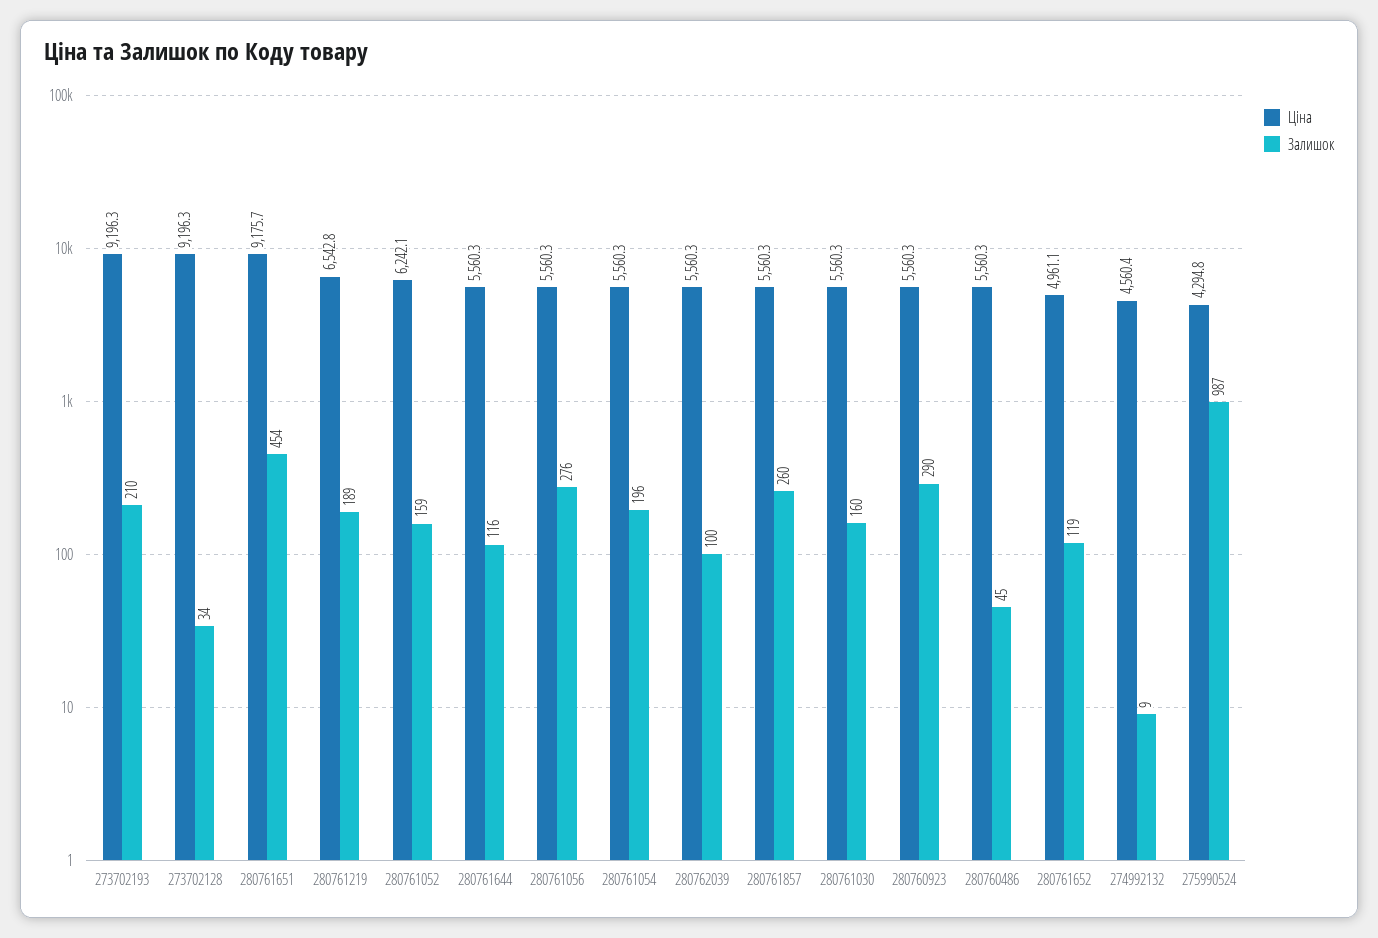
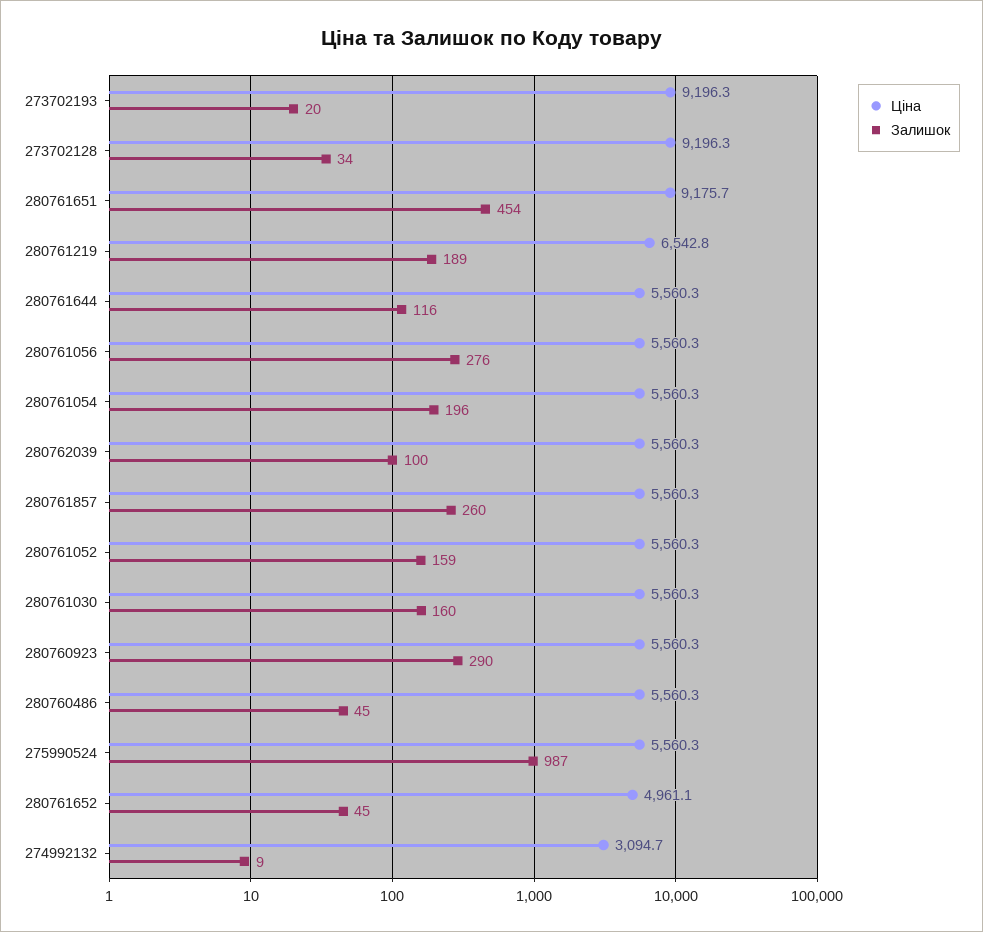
  {
    "Ціна": {
      "273702193": 9196.3,
      "273702128": 9196.3,
      "280761651": 9175.7,
      "280761219": 6542.8,
-     "280761052": 6242.1,
+     "280761052": 5560.3,
      "280761644": 5560.3,
      "280761056": 5560.3,
      "280761054": 5560.3,
      "280762039": 5560.3,
      "280761857": 5560.3,
      "280761030": 5560.3,
      "280760923": 5560.3,
      "280760486": 5560.3,
      "280761652": 4961.1,
-     "274992132": 4560.4,
+     "274992132": 3094.7,
-     "275990524": 4294.8
+     "275990524": 5560.3
    },
    "Залишок": {
-     "273702193": 210,
+     "273702193": 20,
      "273702128": 34,
      "280761651": 454,
      "280761219": 189,
      "280761052": 159,
      "280761644": 116,
      "280761056": 276,
      "280761054": 196,
      "280762039": 100,
      "280761857": 260,
      "280761030": 160,
      "280760923": 290,
      "280760486": 45,
-     "280761652": 119,
+     "280761652": 45,
      "274992132": 9,
      "275990524": 987
    }
  }

